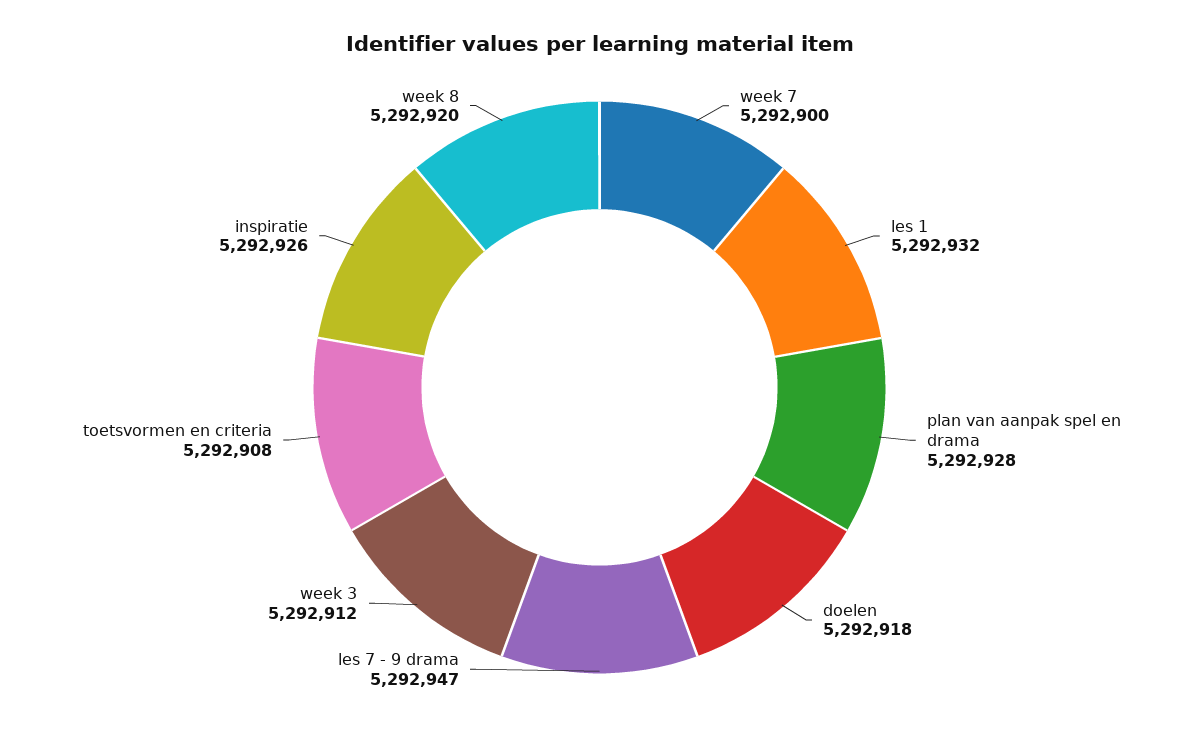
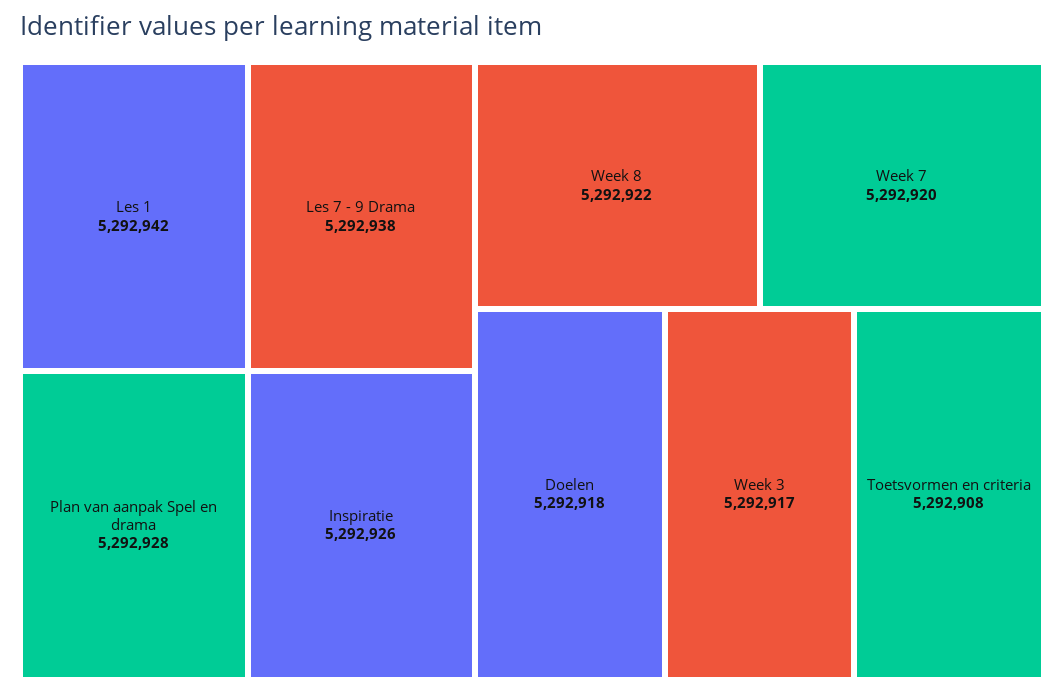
  {
-   "week 7": 5292900,
+   "week 7": 5292920,
-   "les 1": 5292932,
+   "les 1": 5292942,
    "plan van aanpak spel en drama": 5292928,
    "doelen": 5292918,
-   "les 7 - 9 drama": 5292947,
+   "les 7 - 9 drama": 5292938,
-   "week 3": 5292912,
+   "week 3": 5292917,
    "toetsvormen en criteria": 5292908,
    "inspiratie": 5292926,
-   "week 8": 5292920
+   "week 8": 5292922
  }

